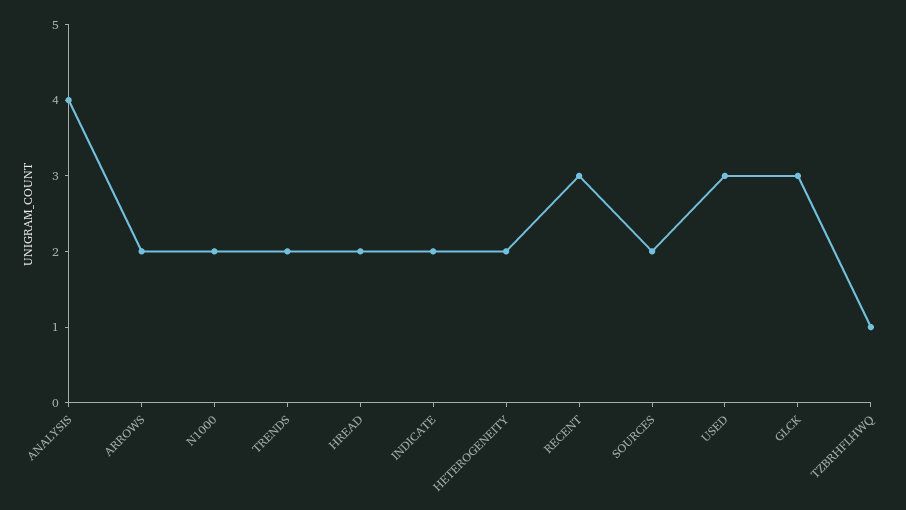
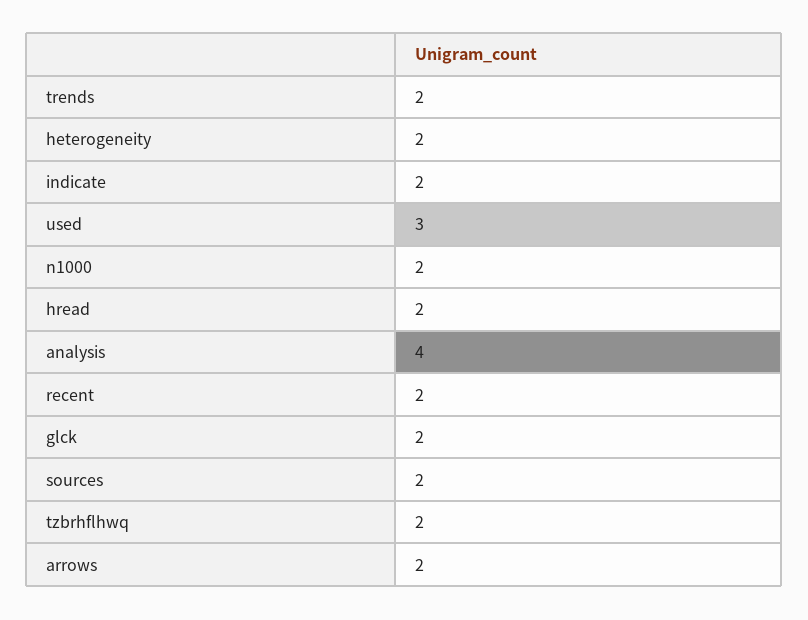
  {
    "ANALYSIS": 4,
    "ARROWS": 2,
    "N1000": 2,
    "TRENDS": 2,
    "HREAD": 2,
    "INDICATE": 2,
    "HETEROGENEITY": 2,
-   "RECENT": 3,
+   "RECENT": 2,
    "SOURCES": 2,
    "USED": 3,
-   "GLCK": 3,
+   "GLCK": 2,
-   "TZBRHFLHWQ": 1
+   "TZBRHFLHWQ": 2
  }

